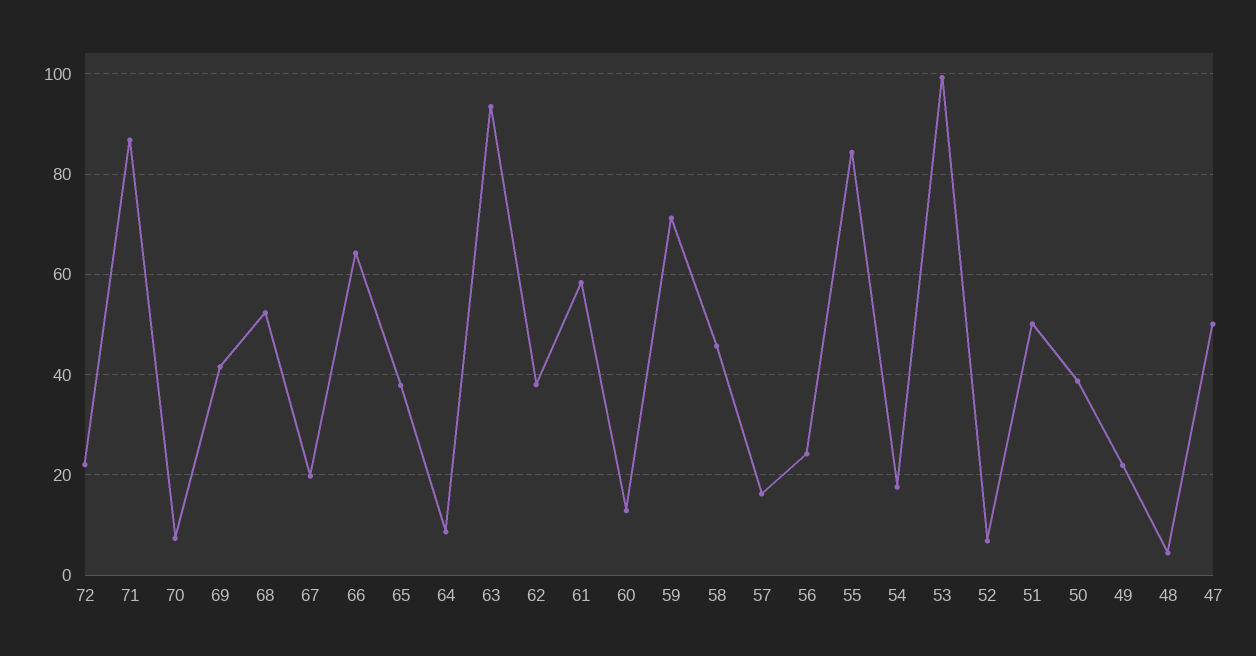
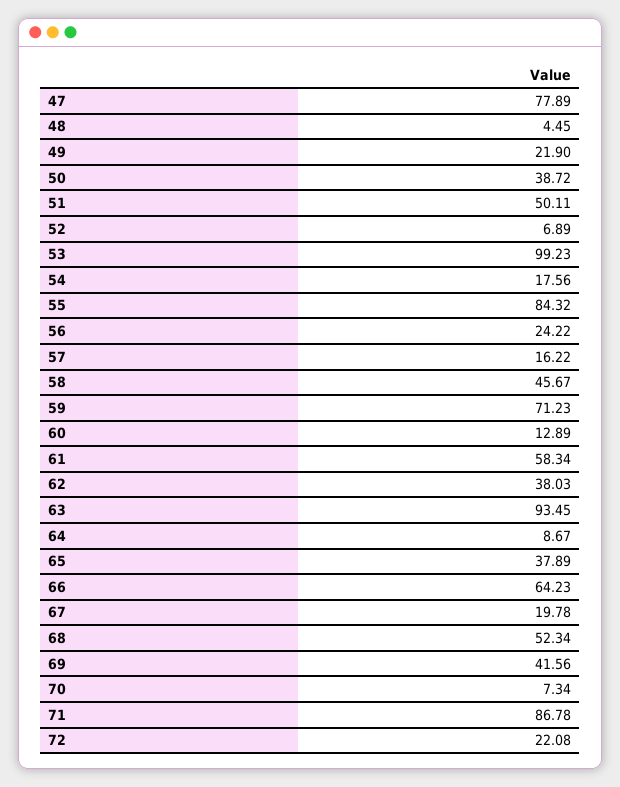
  {
    "72": 22.08,
    "71": 86.78,
    "70": 7.34,
    "69": 41.56,
    "68": 52.34,
    "67": 19.78,
    "66": 64.23,
    "65": 37.89,
    "64": 8.67,
    "63": 93.45,
    "62": 38.03,
    "61": 58.34,
    "60": 12.89,
    "59": 71.23,
    "58": 45.67,
    "57": 16.22,
    "56": 24.22,
    "55": 84.32,
    "54": 17.56,
    "53": 99.23,
    "52": 6.89,
    "51": 50.11,
    "50": 38.72,
    "49": 21.9,
    "48": 4.45,
-   "47": 50
+   "47": 77.89
  }

